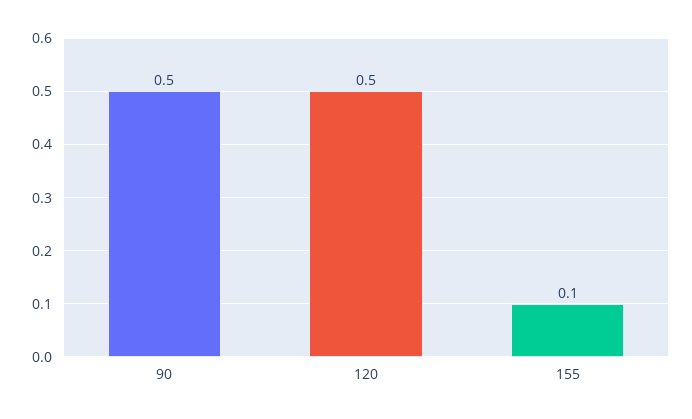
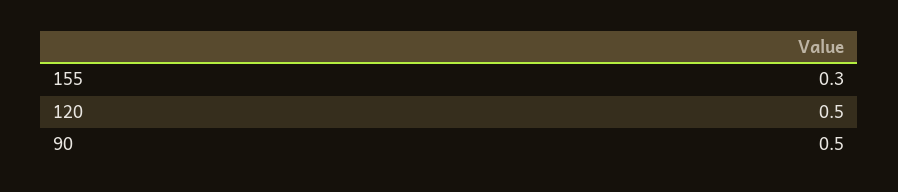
  {
    "90": 0.5,
    "120": 0.5,
-   "155": 0.1
+   "155": 0.3
  }

